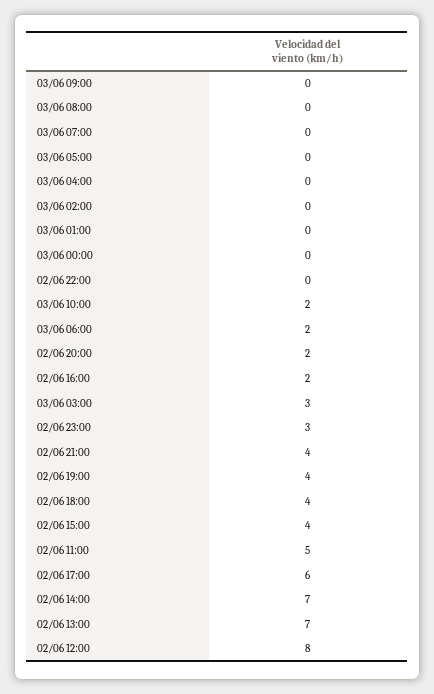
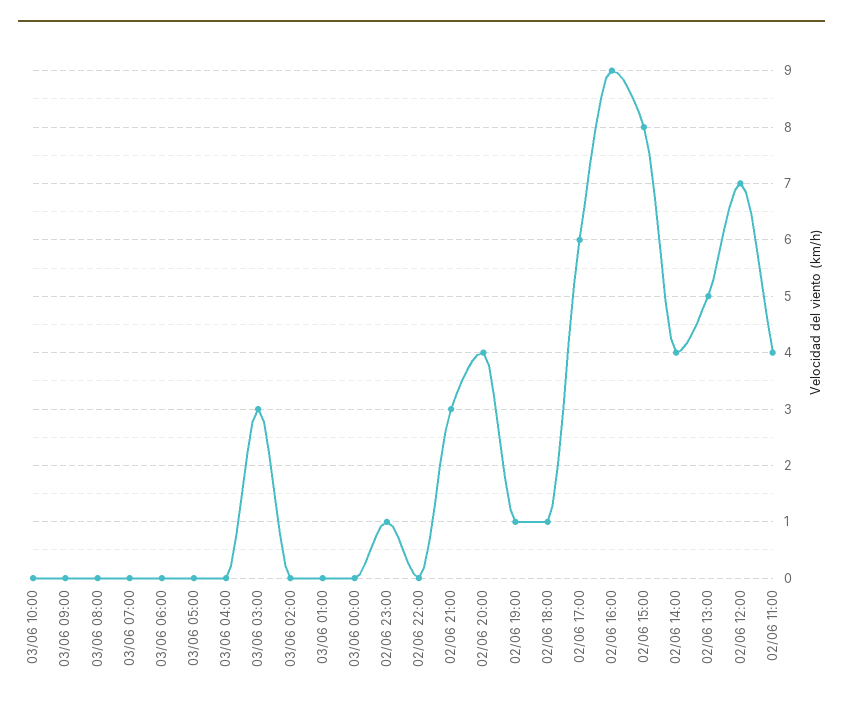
  {
    "03/06 09:00": 0,
    "03/06 08:00": 0,
    "03/06 07:00": 0,
    "03/06 05:00": 0,
    "03/06 04:00": 0,
    "03/06 02:00": 0,
    "03/06 01:00": 0,
    "03/06 00:00": 0,
    "02/06 22:00": 0,
-   "03/06 10:00": 2,
+   "03/06 10:00": 0,
-   "03/06 06:00": 2,
+   "03/06 06:00": 0,
-   "02/06 20:00": 2,
+   "02/06 20:00": 4,
-   "02/06 16:00": 2,
+   "02/06 16:00": 9,
    "03/06 03:00": 3,
-   "02/06 23:00": 3,
+   "02/06 23:00": 1,
-   "02/06 21:00": 4,
+   "02/06 21:00": 3,
-   "02/06 19:00": 4,
+   "02/06 19:00": 1,
-   "02/06 18:00": 4,
+   "02/06 18:00": 1,
-   "02/06 15:00": 4,
+   "02/06 15:00": 8,
-   "02/06 11:00": 5,
+   "02/06 11:00": 4,
    "02/06 17:00": 6,
-   "02/06 14:00": 7,
+   "02/06 14:00": 4,
-   "02/06 13:00": 7,
+   "02/06 13:00": 5,
-   "02/06 12:00": 8
+   "02/06 12:00": 7
  }

